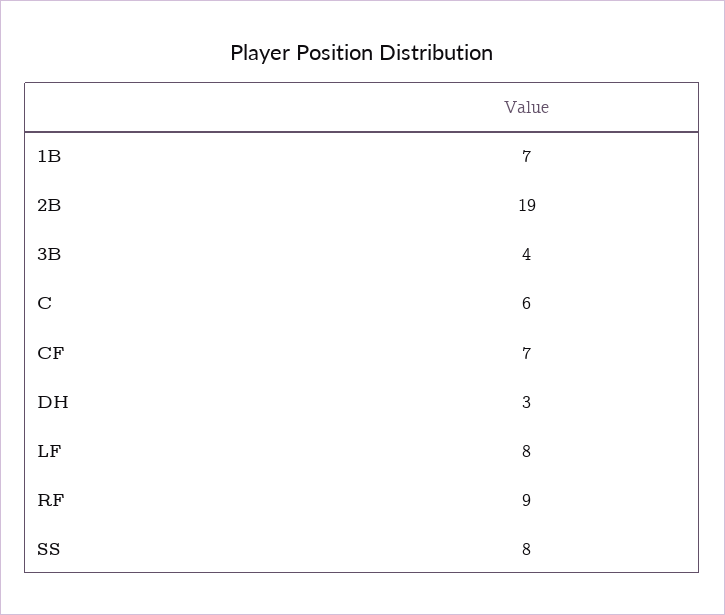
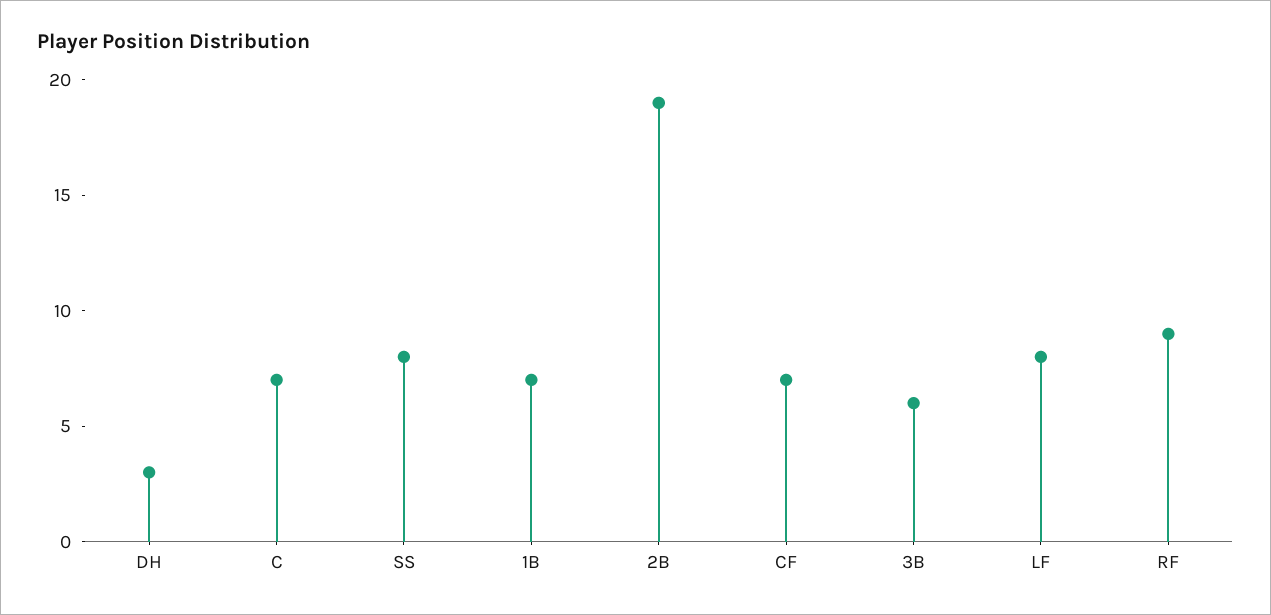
  {
    "1B": 7,
    "2B": 19,
-   "3B": 4,
+   "3B": 6,
-   "C": 6,
+   "C": 7,
    "CF": 7,
    "DH": 3,
    "LF": 8,
    "RF": 9,
    "SS": 8
  }

